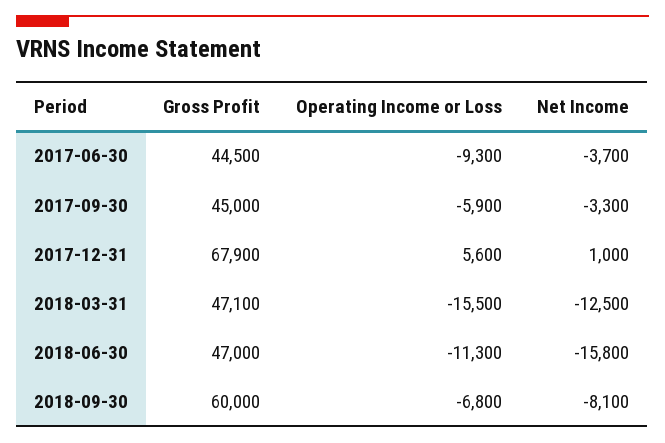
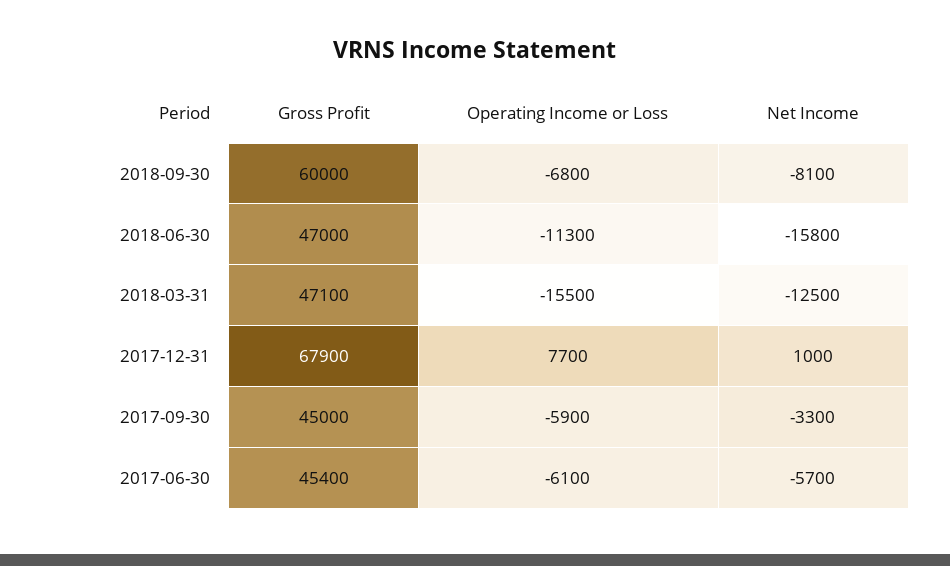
  {
    "Gross Profit": {
-     "2017-06-30": 44500,
+     "2017-06-30": 45400,
      "2017-09-30": 45000,
      "2017-12-31": 67900,
      "2018-03-31": 47100,
      "2018-06-30": 47000,
      "2018-09-30": 60000
    },
    "Operating Income or Loss": {
-     "2017-06-30": -9300,
+     "2017-06-30": -6100,
      "2017-09-30": -5900,
-     "2017-12-31": 5600,
+     "2017-12-31": 7700,
      "2018-03-31": -15500,
      "2018-06-30": -11300,
      "2018-09-30": -6800
    },
    "Net Income": {
-     "2017-06-30": -3700,
+     "2017-06-30": -5700,
      "2017-09-30": -3300,
      "2017-12-31": 1000,
      "2018-03-31": -12500,
      "2018-06-30": -15800,
      "2018-09-30": -8100
    }
  }

